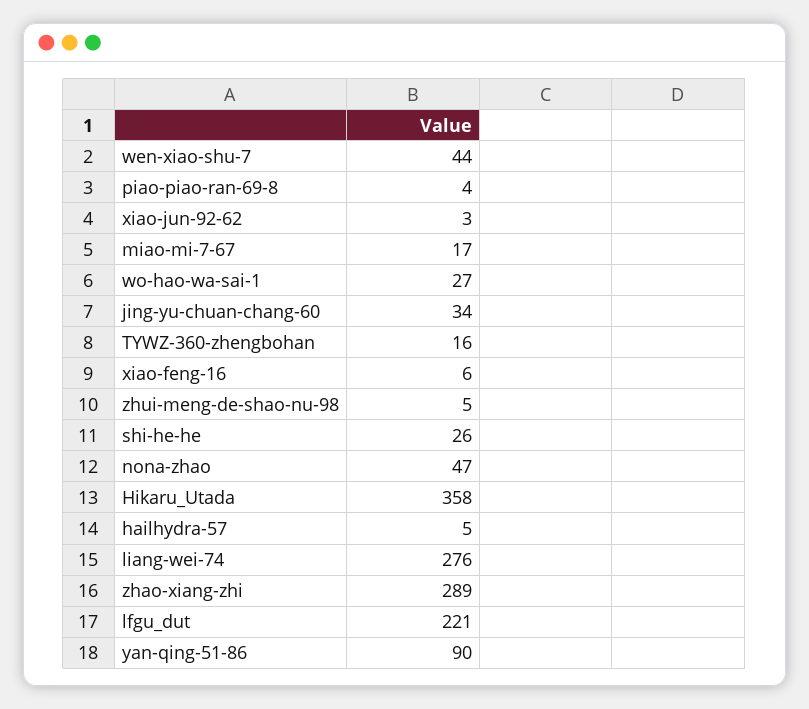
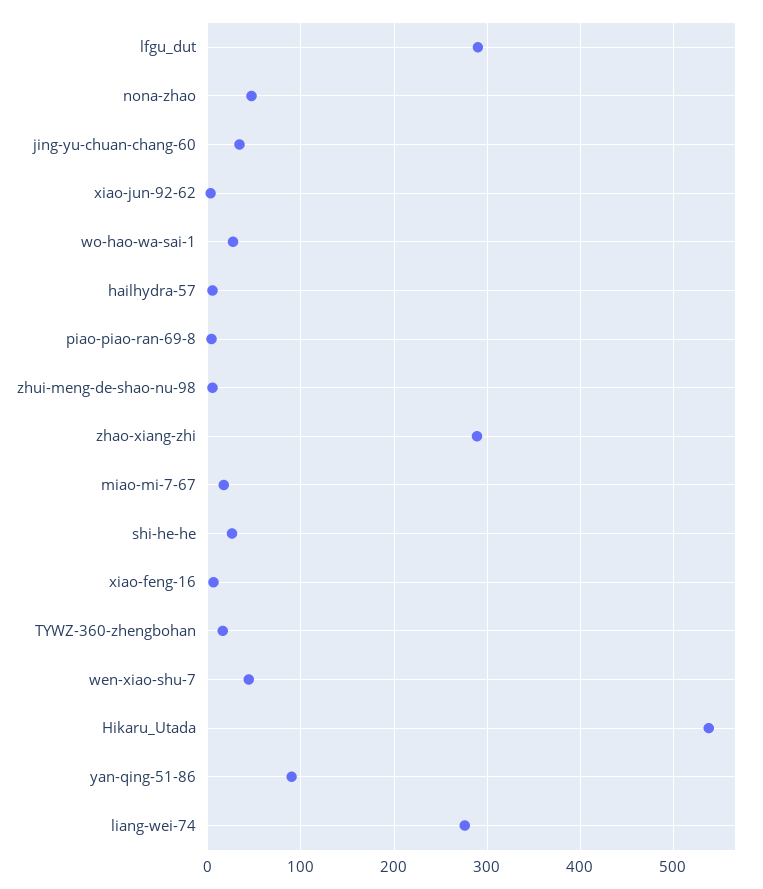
  {
    "wen-xiao-shu-7": 44,
    "piao-piao-ran-69-8": 4,
    "xiao-jun-92-62": 3,
    "miao-mi-7-67": 17,
    "wo-hao-wa-sai-1": 27,
    "jing-yu-chuan-chang-60": 34,
    "TYWZ-360-zhengbohan": 16,
    "xiao-feng-16": 6,
    "zhui-meng-de-shao-nu-98": 5,
    "shi-he-he": 26,
    "nona-zhao": 47,
-   "Hikaru_Utada": 358,
+   "Hikaru_Utada": 540,
    "hailhydra-57": 5,
    "liang-wei-74": 276,
    "zhao-xiang-zhi": 289,
-   "lfgu_dut": 221,
+   "lfgu_dut": 290,
    "yan-qing-51-86": 90
  }

